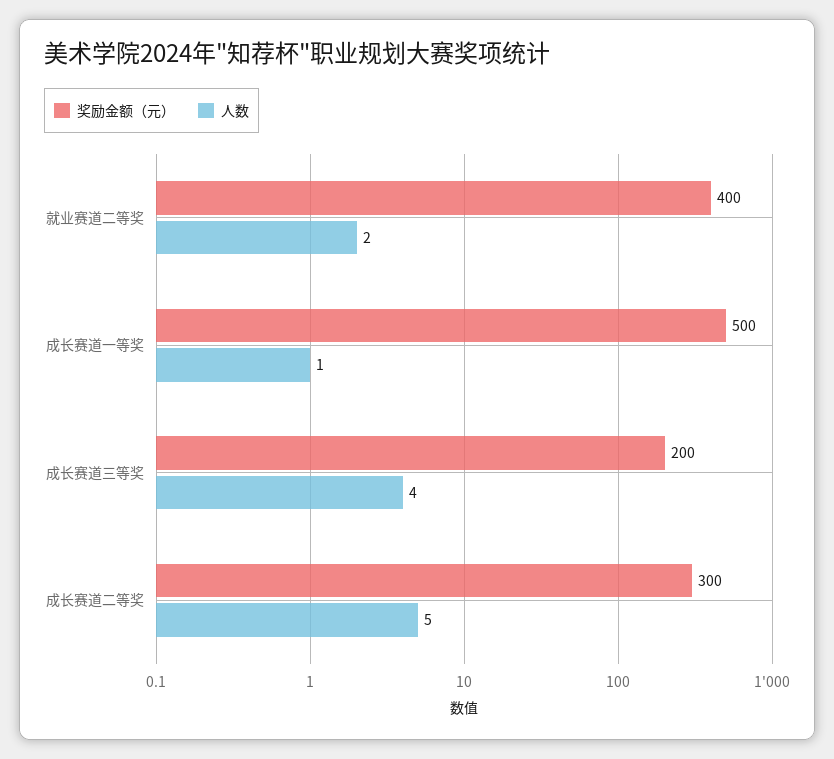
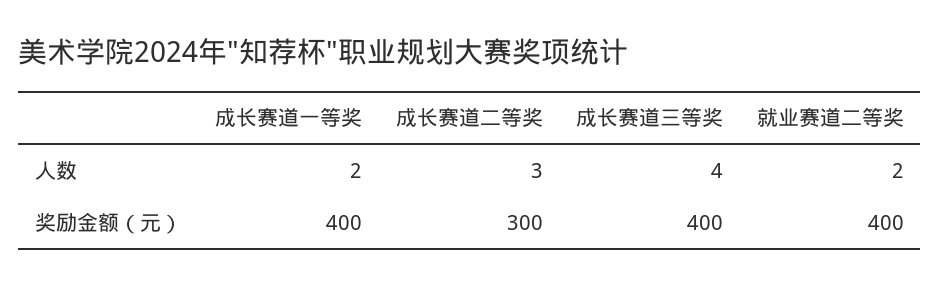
  {
    "奖励金额（元）": {
      "就业赛道二等奖": 400,
-     "成长赛道一等奖": 500,
+     "成长赛道一等奖": 400,
-     "成长赛道三等奖": 200,
+     "成长赛道三等奖": 400,
      "成长赛道二等奖": 300
    },
    "人数": {
      "就业赛道二等奖": 2,
-     "成长赛道一等奖": 1,
+     "成长赛道一等奖": 2,
      "成长赛道三等奖": 4,
-     "成长赛道二等奖": 5
+     "成长赛道二等奖": 3
    }
  }

